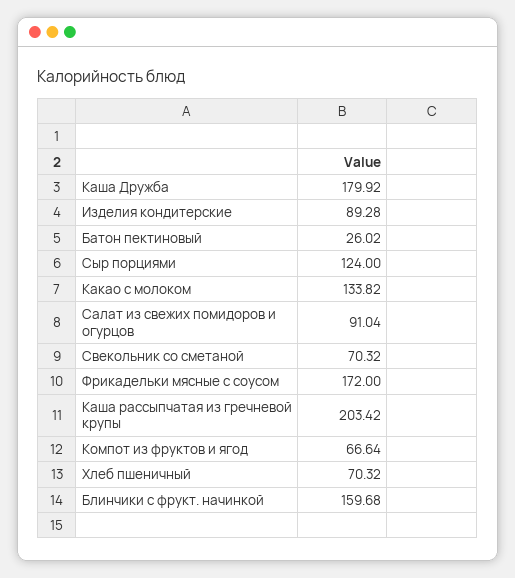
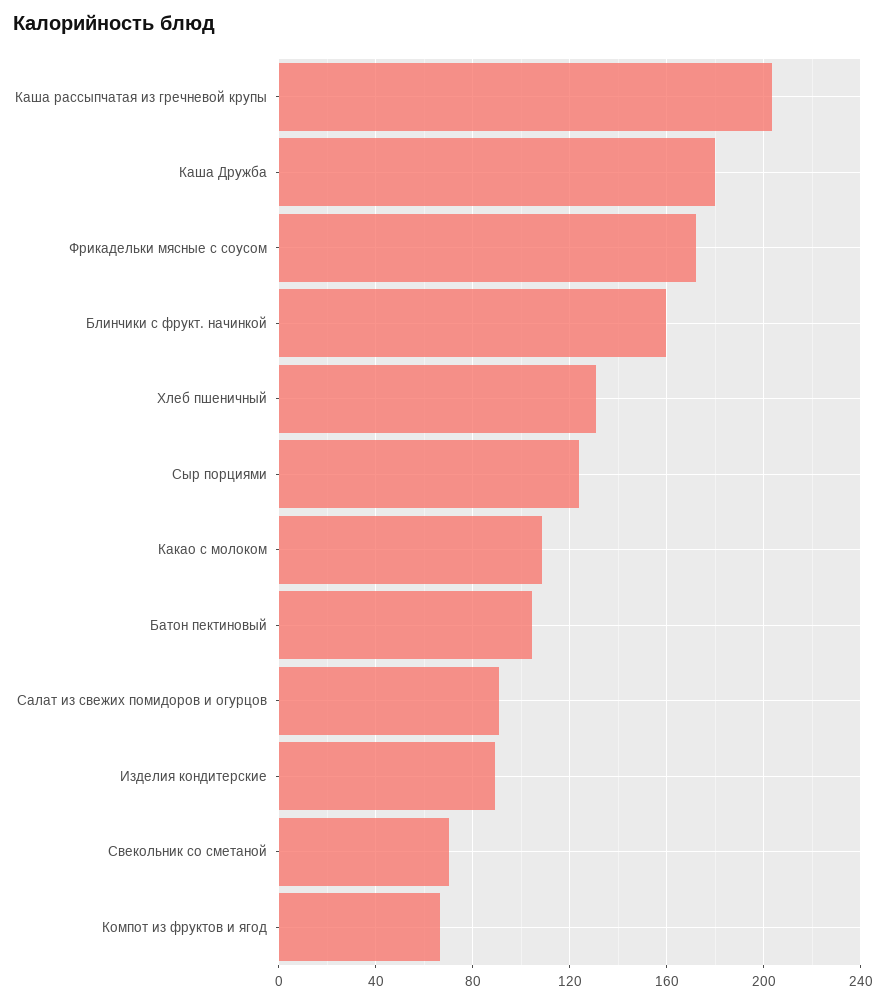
  {
    "Каша Дружба": 179.92,
    "Изделия кондитерские": 89.28,
-   "Батон пектиновый": 26.02,
+   "Батон пектиновый": 105,
    "Сыр порциями": 124,
-   "Какао с молоком": 133.82,
+   "Какао с молоком": 110,
    "Салат из свежих помидоров и огурцов": 91.04,
    "Свекольник со сметаной": 70.32,
    "Фрикадельки мясные с соусом": 172,
    "Каша рассыпчатая из гречневой крупы": 203.42,
    "Компот из фруктов и ягод": 66.64,
-   "Хлеб пшеничный": 70.32,
+   "Хлеб пшеничный": 130,
    "Блинчики с фрукт. начинкой": 159.68
  }

